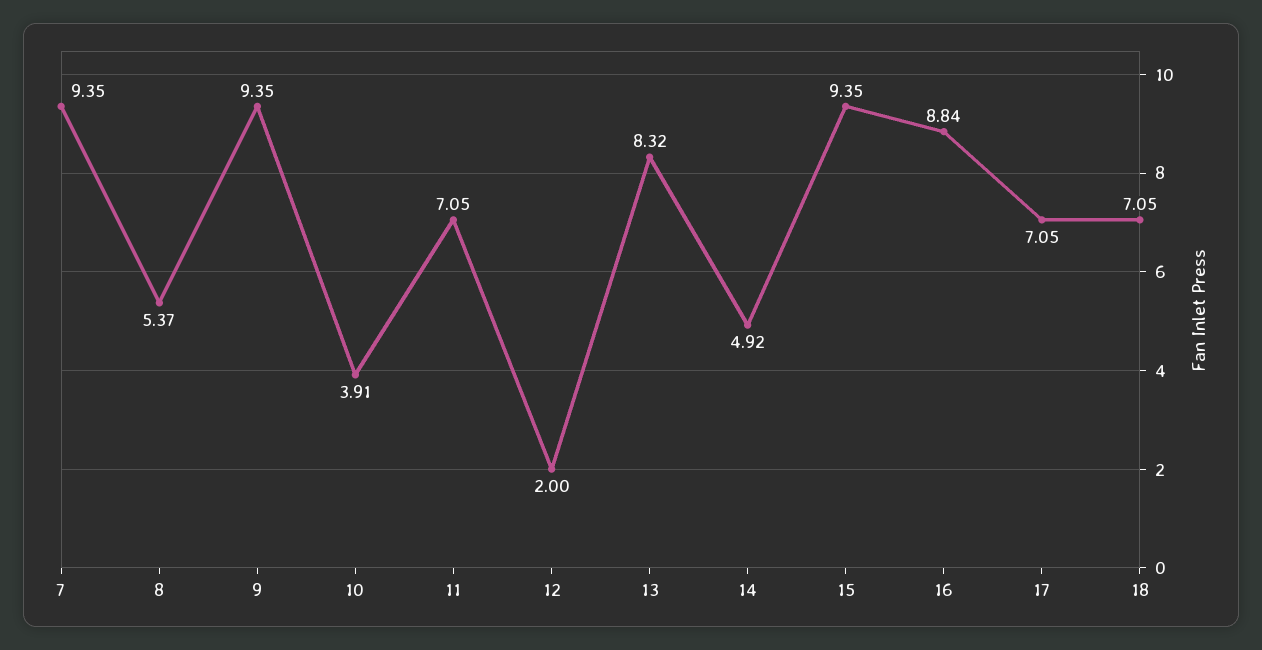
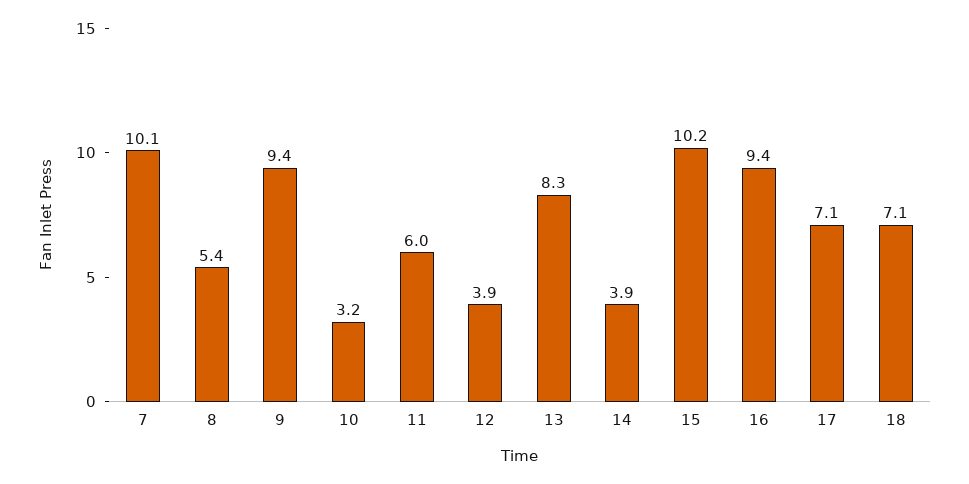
  {
-   "7": 9.35,
+   "7": 10.1,
    "8": 5.37,
    "9": 9.35,
-   "10": 3.91,
+   "10": 3.2,
-   "11": 7.05,
+   "11": 6,
-   "12": 2,
+   "12": 3.9,
    "13": 8.32,
-   "14": 4.92,
+   "14": 3.9,
-   "15": 9.35,
+   "15": 10.2,
-   "16": 8.84,
+   "16": 9.4,
    "17": 7.05,
    "18": 7.05
  }

